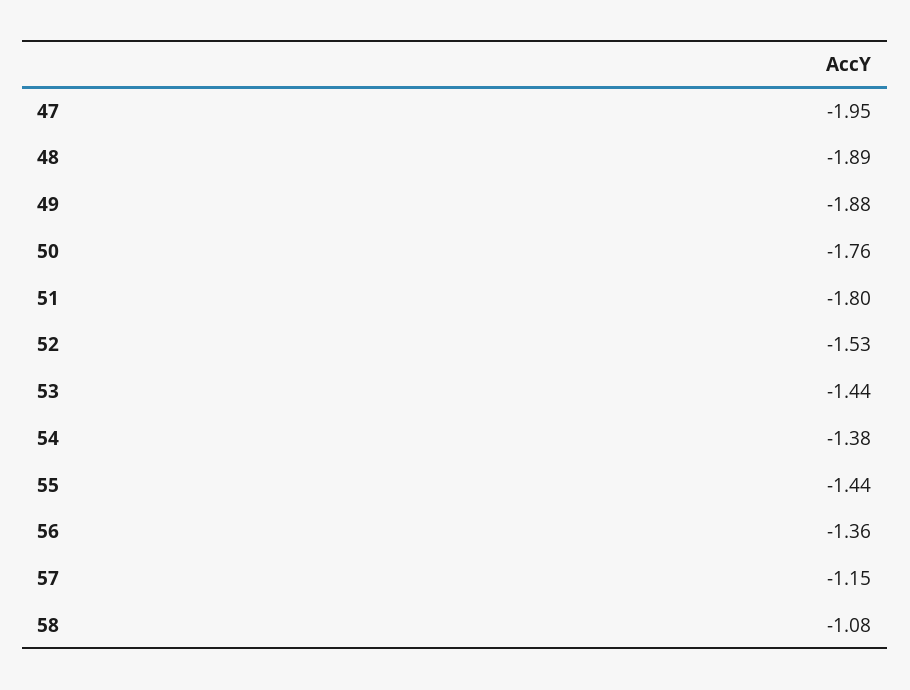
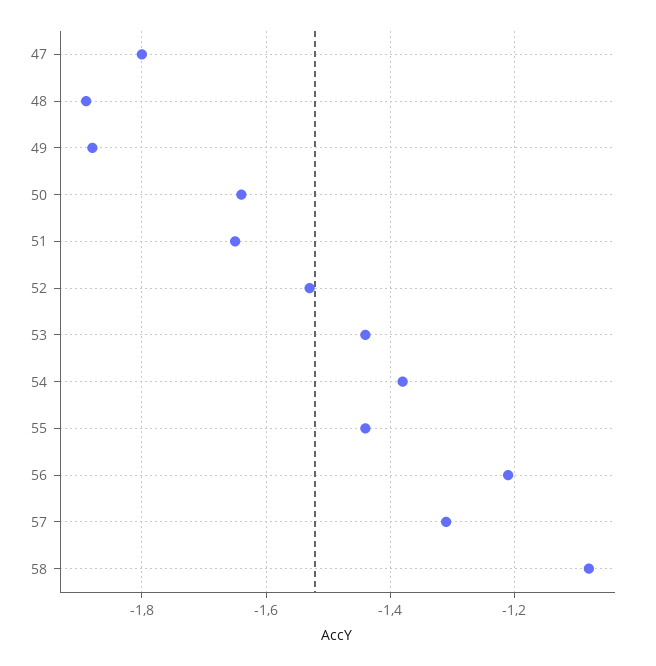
  {
-   "47": -1.95,
+   "47": -1.8,
    "48": -1.89,
    "49": -1.88,
-   "50": -1.76,
+   "50": -1.65,
-   "51": -1.8,
+   "51": -1.65,
    "52": -1.53,
    "53": -1.44,
    "54": -1.38,
    "55": -1.44,
-   "56": -1.36,
+   "56": -1.2,
-   "57": -1.15,
+   "57": -1.3,
    "58": -1.08
  }

